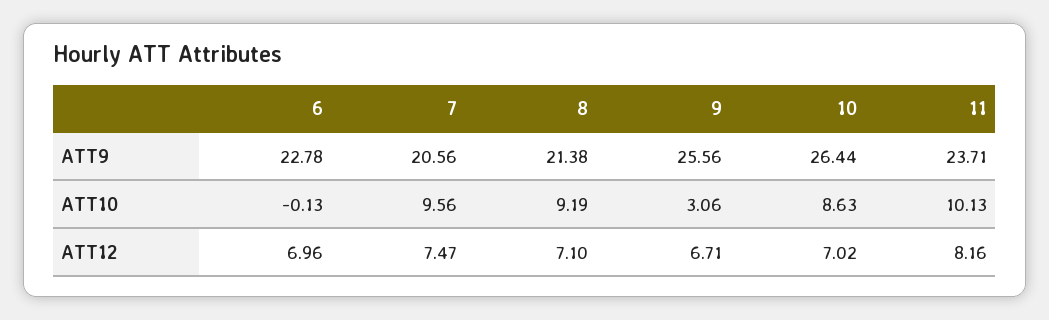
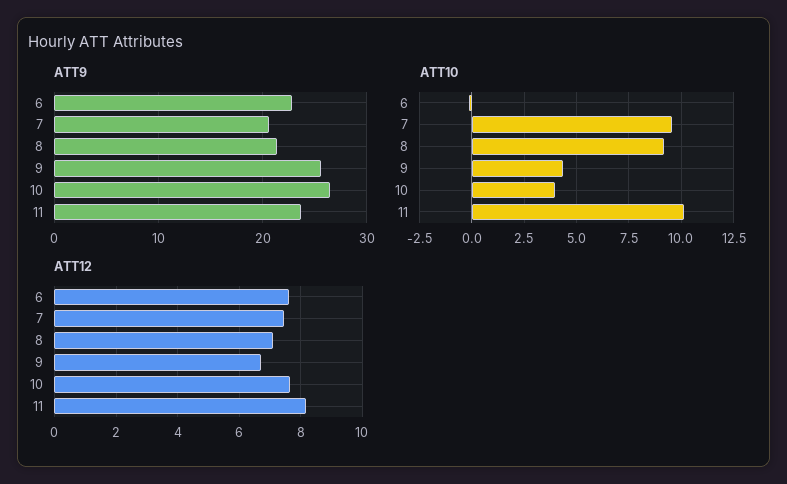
  {
    "ATT9": {
      "6": 22.78,
      "7": 20.56,
      "8": 21.38,
      "9": 25.56,
      "10": 26.44,
      "11": 23.71
    },
    "ATT10": {
      "6": -0.13,
      "7": 9.56,
      "8": 9.19,
-     "9": 3.06,
+     "9": 4.5,
-     "10": 8.63,
+     "10": 4,
      "11": 10.13
    },
    "ATT12": {
-     "6": 6.96,
+     "6": 7.6,
      "7": 7.47,
      "8": 7.1,
      "9": 6.71,
-     "10": 7.02,
+     "10": 7.6,
      "11": 8.16
    }
  }

